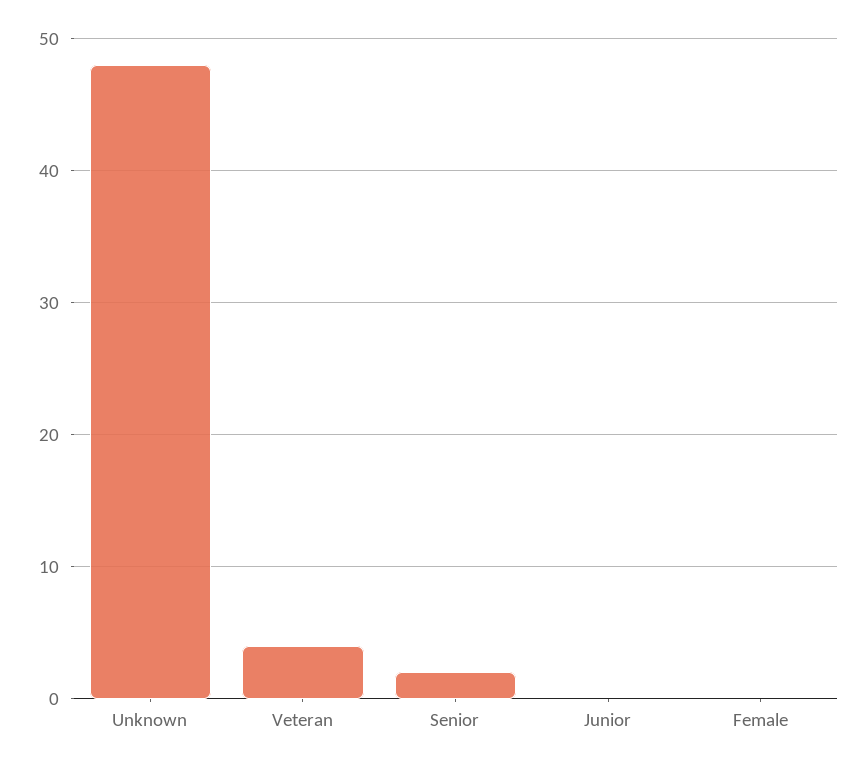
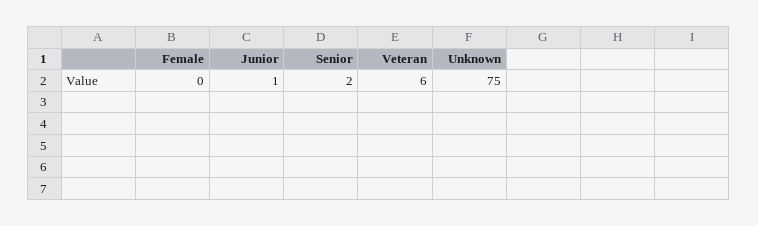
  {
-   "Unknown": 48,
+   "Unknown": 75,
-   "Veteran": 4,
+   "Veteran": 6,
    "Senior": 2,
-   "Junior": 0,
+   "Junior": 1,
    "Female": 0
  }

